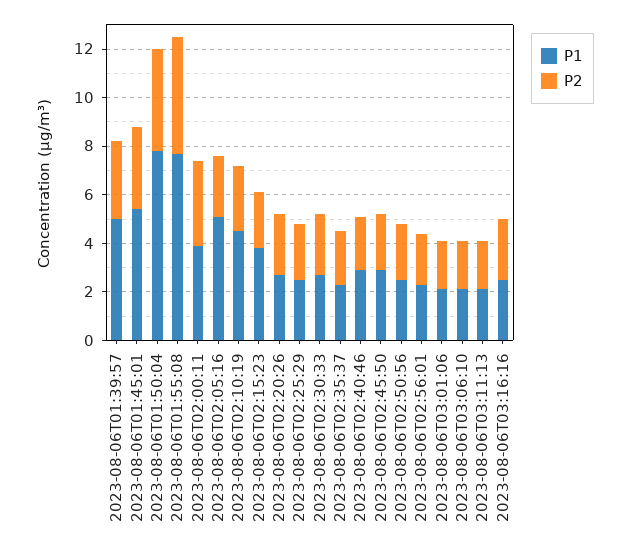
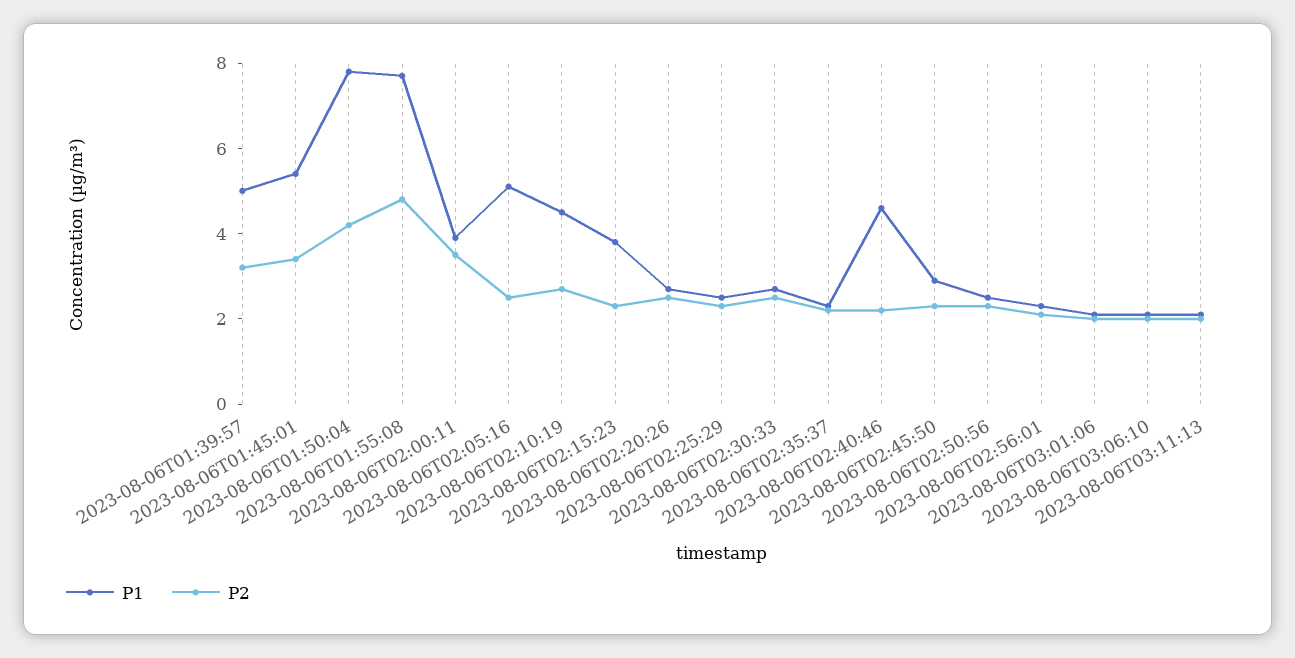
  {
    "P1": {
      "2023-08-06T01:39:57": 5,
      "2023-08-06T01:45:01": 5.5,
      "2023-08-06T01:50:04": 8,
      "2023-08-06T01:55:08": 7.5,
      "2023-08-06T02:00:11": 4,
      "2023-08-06T02:05:16": 5,
      "2023-08-06T02:10:19": 4.5,
      "2023-08-06T02:15:23": 4,
      "2023-08-06T02:20:26": 2.5,
      "2023-08-06T02:25:29": 2.5,
      "2023-08-06T02:30:33": 2.5,
      "2023-08-06T02:35:37": 2.5,
-     "2023-08-06T02:40:46": 3,
+     "2023-08-06T02:40:46": 4.5,
      "2023-08-06T02:45:50": 3,
      "2023-08-06T02:50:56": 2.5,
      "2023-08-06T02:56:01": 2.5,
      "2023-08-06T03:01:06": 2,
      "2023-08-06T03:06:10": 2,
-     "2023-08-06T03:11:13": 2,
+     "2023-08-06T03:11:13": 2
-     "2023-08-06T03:16:16": 2.5
    },
    "P2": {
      "2023-08-06T01:39:57": 3,
      "2023-08-06T01:45:01": 3.5,
      "2023-08-06T01:50:04": 4,
      "2023-08-06T01:55:08": 5,
      "2023-08-06T02:00:11": 3.5,
      "2023-08-06T02:05:16": 2.5,
      "2023-08-06T02:10:19": 2.5,
      "2023-08-06T02:15:23": 2.5,
      "2023-08-06T02:20:26": 2.5,
      "2023-08-06T02:25:29": 2.5,
      "2023-08-06T02:30:33": 2.5,
      "2023-08-06T02:35:37": 2,
      "2023-08-06T02:40:46": 2,
      "2023-08-06T02:45:50": 2.5,
      "2023-08-06T02:50:56": 2.5,
      "2023-08-06T02:56:01": 2,
      "2023-08-06T03:01:06": 2,
      "2023-08-06T03:06:10": 2,
-     "2023-08-06T03:11:13": 2,
+     "2023-08-06T03:11:13": 2
-     "2023-08-06T03:16:16": 2.5
    }
  }

